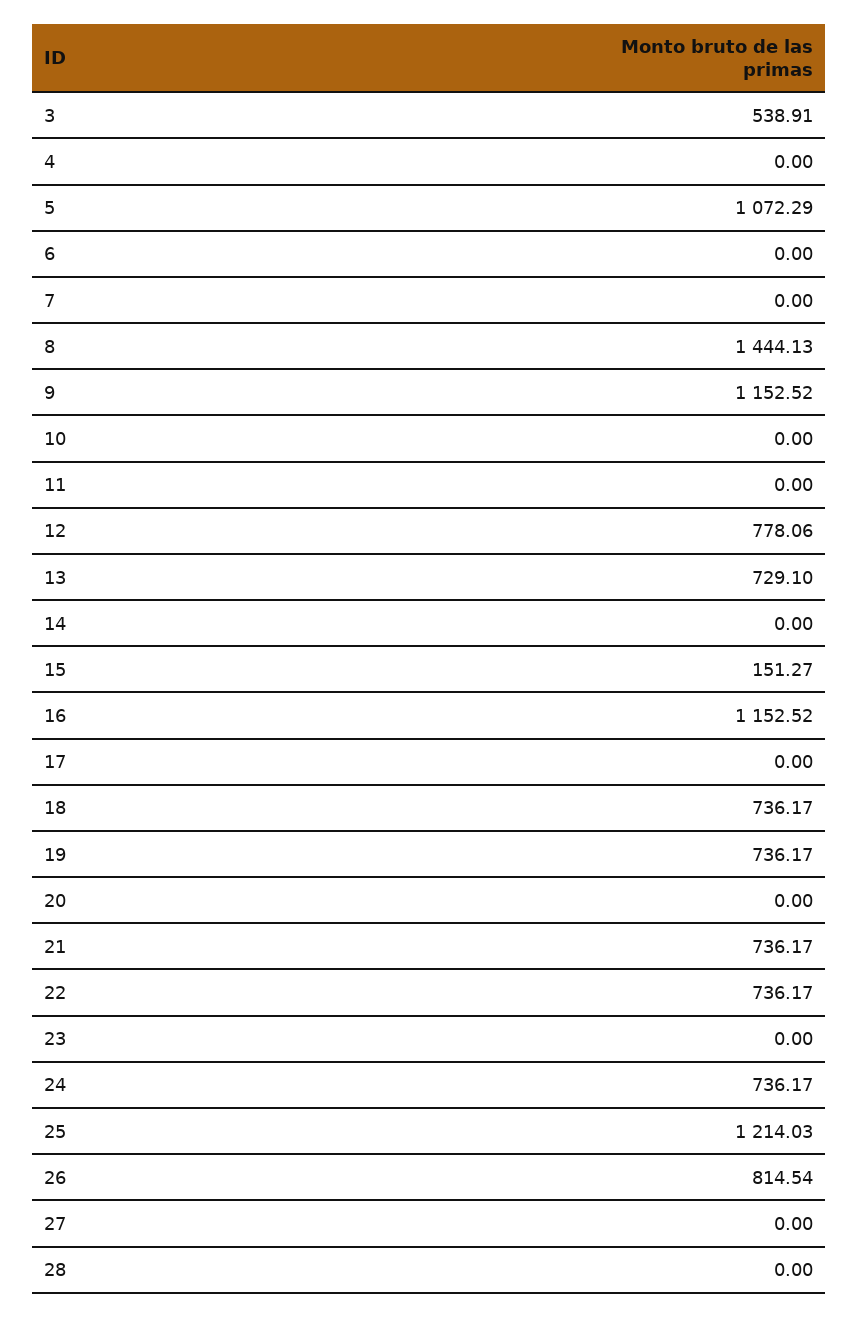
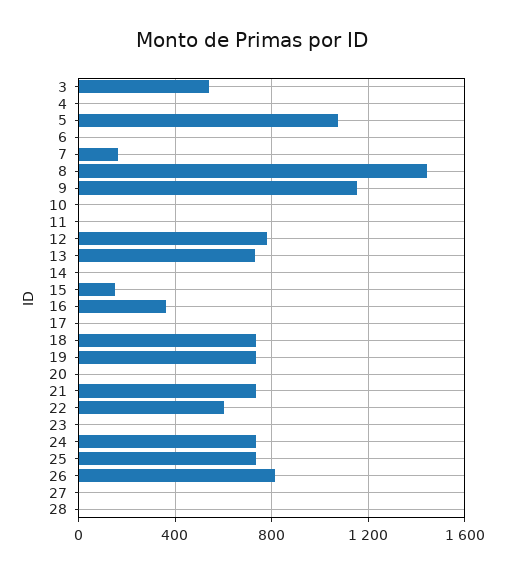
  {
    "3": 538.91,
    "4": 0,
    "5": 1072.29,
    "6": 0,
-   "7": 0,
+   "7": 150,
    "8": 1444.13,
    "9": 1152.52,
    "10": 0,
    "11": 0,
    "12": 778.06,
    "13": 729.1,
    "14": 0,
    "15": 151.27,
-   "16": 1152.52,
+   "16": 350,
    "17": 0,
    "18": 736.17,
    "19": 736.17,
    "20": 0,
    "21": 736.17,
-   "22": 736.17,
+   "22": 600,
    "23": 0,
    "24": 736.17,
-   "25": 1214.03,
+   "25": 750,
    "26": 814.54,
    "27": 0,
    "28": 0
  }

